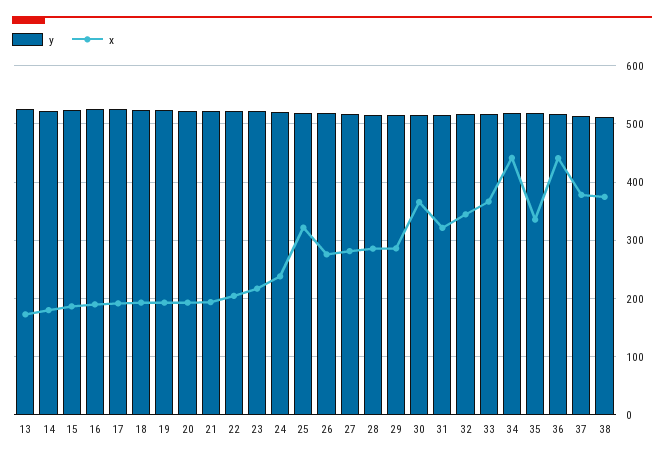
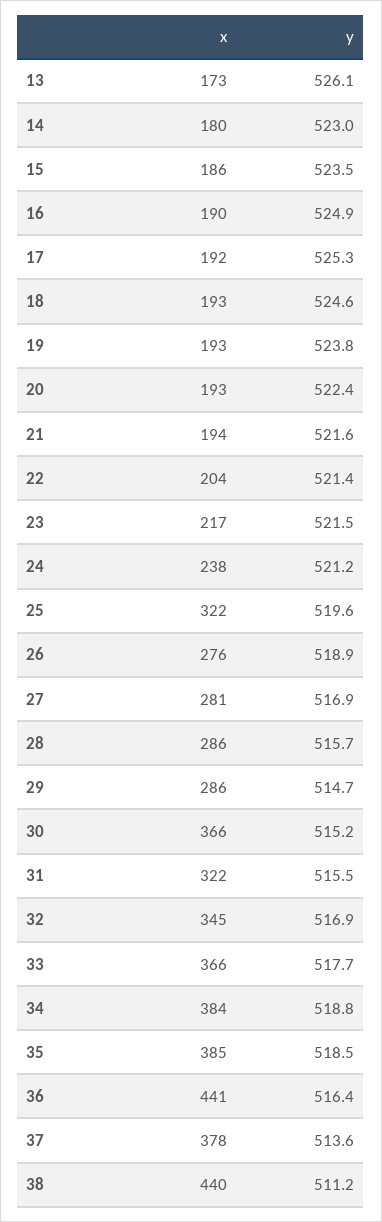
  {
    "y": {
      "13": 526.1,
      "14": 523,
      "15": 523.5,
      "16": 524.9,
      "17": 525.3,
      "18": 524.6,
      "19": 523.8,
      "20": 522.4,
      "21": 521.6,
      "22": 521.4,
      "23": 521.5,
      "24": 521.2,
      "25": 519.6,
      "26": 518.9,
      "27": 516.9,
      "28": 515.7,
      "29": 514.7,
      "30": 515.2,
      "31": 515.5,
      "32": 516.9,
      "33": 517.7,
      "34": 518.8,
      "35": 518.5,
      "36": 516.4,
      "37": 513.6,
      "38": 511.2
    },
    "x": {
      "13": 173,
      "14": 180,
      "15": 186,
      "16": 190,
      "17": 192,
      "18": 193,
      "19": 193,
      "20": 193,
      "21": 194,
      "22": 204,
      "23": 217,
      "24": 238,
      "25": 322,
      "26": 276,
      "27": 281,
      "28": 286,
      "29": 286,
      "30": 366,
      "31": 322,
      "32": 345,
      "33": 366,
-     "34": 440,
+     "34": 384,
-     "35": 340,
+     "35": 385,
      "36": 441,
      "37": 378,
-     "38": 380
+     "38": 440
    }
  }

